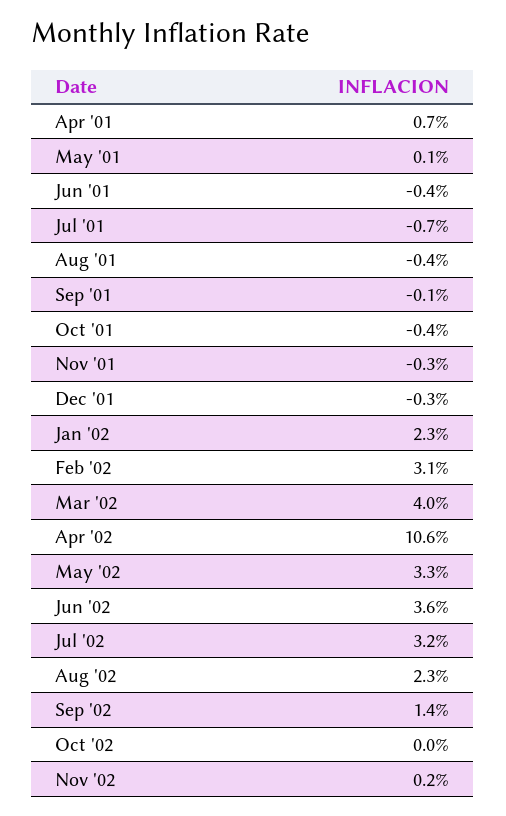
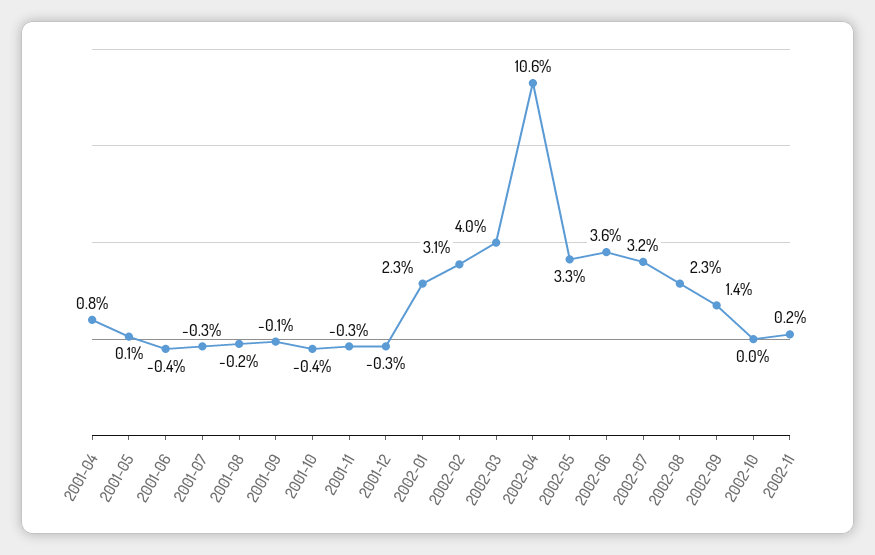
  {
-   "Apr '01": 0.7,
+   "Apr '01": 0.8,
    "May '01": 0.1,
    "Jun '01": -0.4,
-   "Jul '01": -0.7,
+   "Jul '01": -0.3,
-   "Aug '01": -0.4,
+   "Aug '01": -0.2,
    "Sep '01": -0.1,
    "Oct '01": -0.4,
    "Nov '01": -0.3,
    "Dec '01": -0.3,
    "Jan '02": 2.3,
    "Feb '02": 3.1,
    "Mar '02": 4,
    "Apr '02": 10.6,
    "May '02": 3.3,
    "Jun '02": 3.6,
    "Jul '02": 3.2,
    "Aug '02": 2.3,
    "Sep '02": 1.4,
    "Oct '02": 0,
    "Nov '02": 0.2
  }

